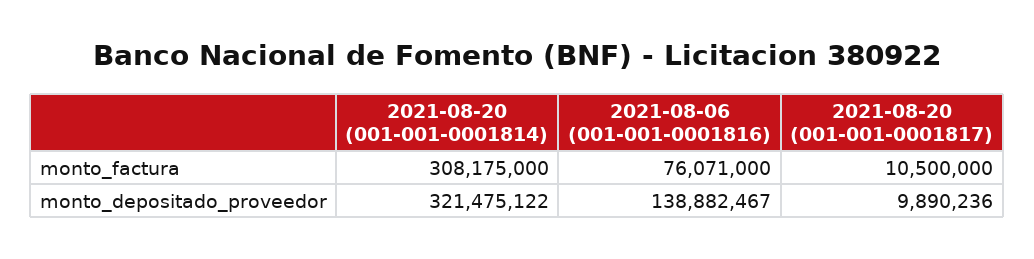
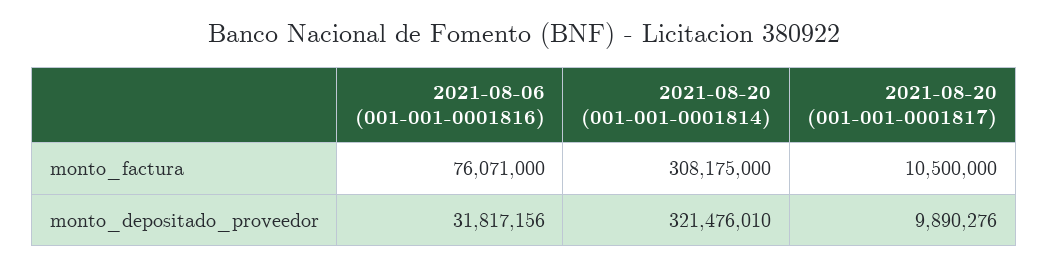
  {
    "2021-08-20 (001-001-0001814)": {
      "monto_factura": 308175000,
-     "monto_depositado_proveedor": 321475122
+     "monto_depositado_proveedor": 321476010
    },
    "2021-08-06 (001-001-0001816)": {
      "monto_factura": 76071000,
-     "monto_depositado_proveedor": 138882467
+     "monto_depositado_proveedor": 31817156
    },
    "2021-08-20 (001-001-0001817)": {
      "monto_factura": 10500000,
-     "monto_depositado_proveedor": 9890236
+     "monto_depositado_proveedor": 9890276
    }
  }

